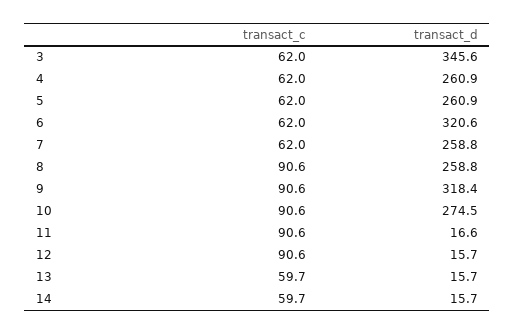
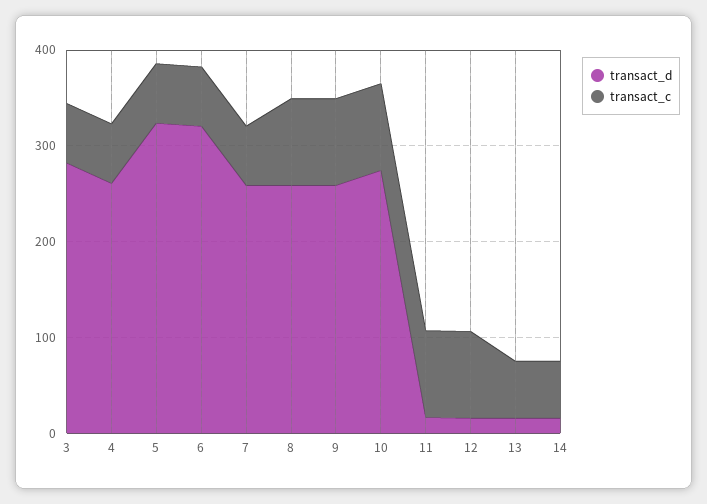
  {
    "transact_c": {
      "3": 62,
      "4": 62,
      "5": 62,
      "6": 62,
      "7": 62,
      "8": 90.6,
      "9": 90.6,
      "10": 90.6,
      "11": 90.6,
      "12": 90.6,
      "13": 59.7,
      "14": 59.7
    },
    "transact_d": {
-     "3": 345.6,
+     "3": 280,
      "4": 260.9,
-     "5": 260.9,
+     "5": 320,
      "6": 320.6,
      "7": 258.8,
      "8": 258.8,
-     "9": 318.4,
+     "9": 260,
      "10": 274.5,
      "11": 16.6,
      "12": 15.7,
      "13": 15.7,
      "14": 15.7
    }
  }

